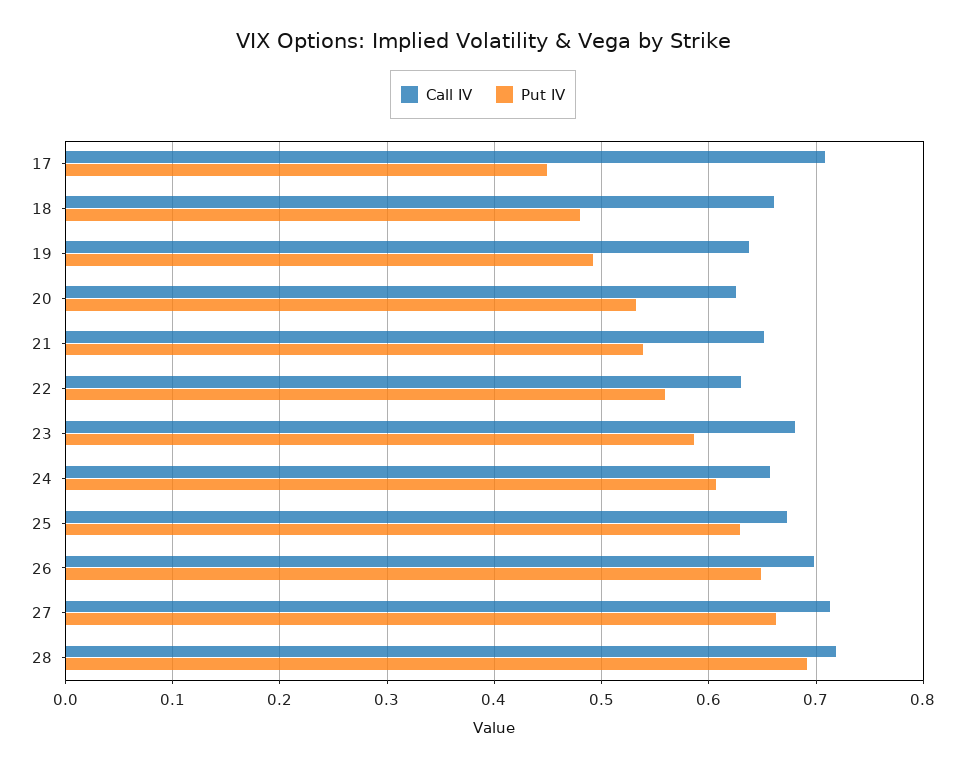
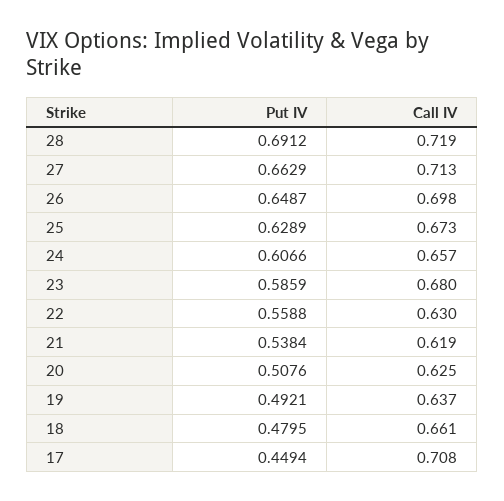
  {
    "Call IV": {
      "17": 0.708,
      "18": 0.661,
      "19": 0.637,
      "20": 0.625,
-     "21": 0.65,
+     "21": 0.619,
      "22": 0.63,
      "23": 0.68,
      "24": 0.657,
      "25": 0.673,
      "26": 0.698,
      "27": 0.713,
      "28": 0.719
    },
    "Put IV": {
      "17": 0.4494,
      "18": 0.4795,
      "19": 0.4921,
-     "20": 0.53,
+     "20": 0.5076,
      "21": 0.5384,
      "22": 0.5588,
      "23": 0.5859,
      "24": 0.6066,
      "25": 0.6289,
      "26": 0.6487,
      "27": 0.6629,
      "28": 0.6912
    }
  }

